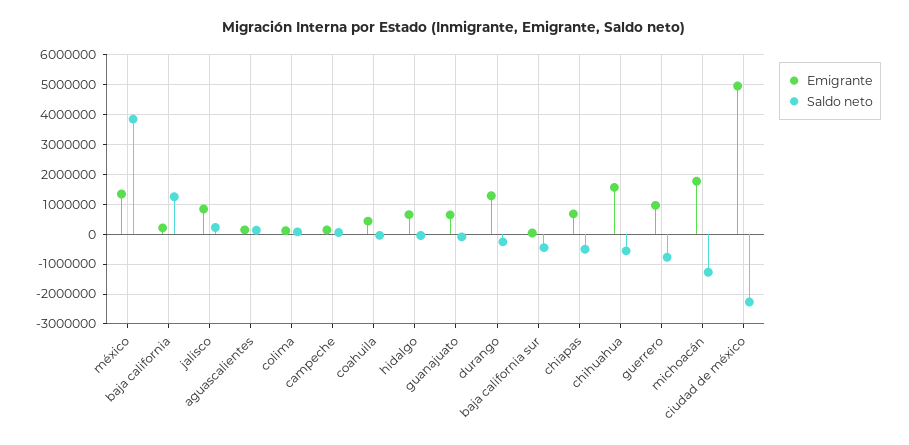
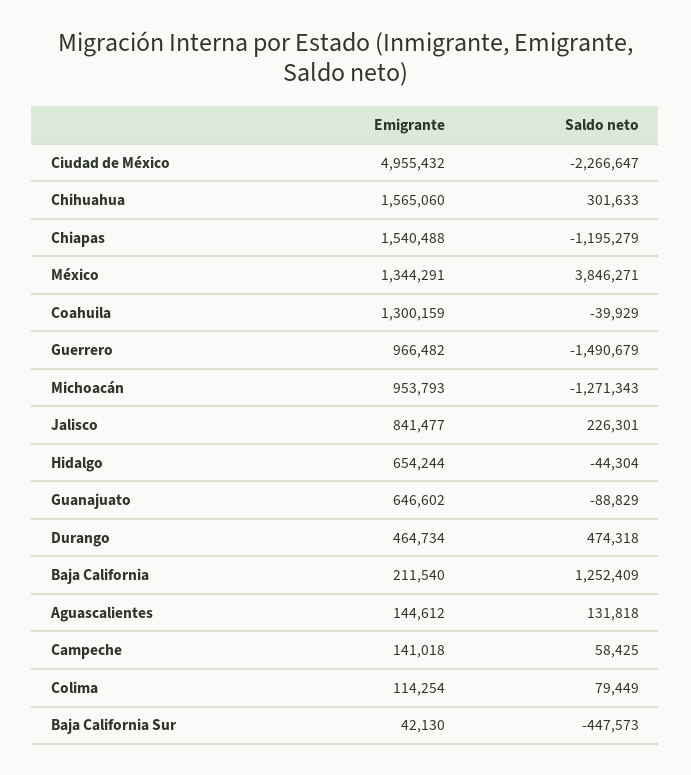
  {
    "Emigrante": {
      "méxico": 1344291,
      "baja california": 211540,
      "jalisco": 841477,
      "aguascalientes": 144612,
      "colima": 114254,
      "campeche": 141018,
-     "coahuila": 500000,
+     "coahuila": 1300159,
      "hidalgo": 654244,
      "guanajuato": 646602,
-     "durango": 1250000,
+     "durango": 464734,
      "baja california sur": 42130,
-     "chiapas": 750000,
+     "chiapas": 1540488,
      "chihuahua": 1565060,
      "guerrero": 966482,
-     "michoacán": 1750000,
+     "michoacán": 953793,
      "ciudad de méxico": 4955432
    },
    "Saldo neto": {
      "méxico": 3846271,
      "baja california": 1252409,
      "jalisco": 226301,
      "aguascalientes": 131818,
      "colima": 79449,
      "campeche": 58425,
      "coahuila": -39929,
      "hidalgo": -44304,
      "guanajuato": -88829,
-     "durango": -250000,
+     "durango": 474318,
      "baja california sur": -447573,
-     "chiapas": -500000,
+     "chiapas": -1195279,
-     "chihuahua": -500000,
+     "chihuahua": 301633,
-     "guerrero": -750000,
+     "guerrero": -1490679,
      "michoacán": -1271343,
      "ciudad de méxico": -2266647
    }
  }

